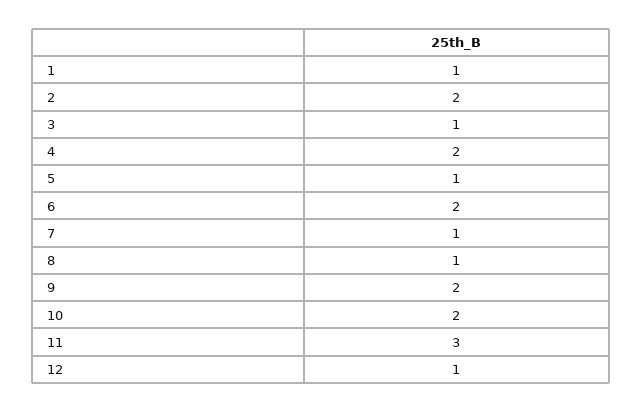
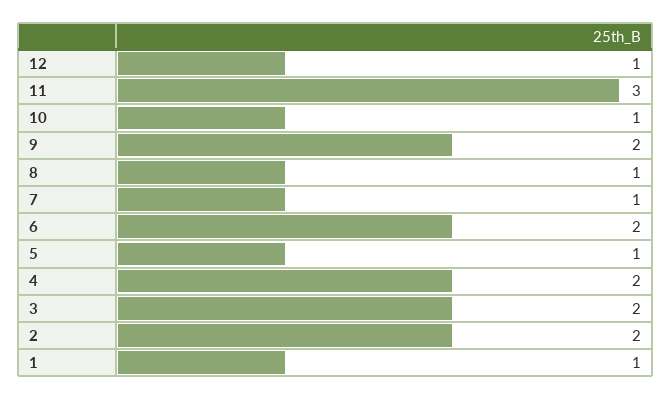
  {
    "1": 1,
    "2": 2,
-   "3": 1,
+   "3": 2,
    "4": 2,
    "5": 1,
    "6": 2,
    "7": 1,
    "8": 1,
    "9": 2,
-   "10": 2,
+   "10": 1,
    "11": 3,
    "12": 1
  }

